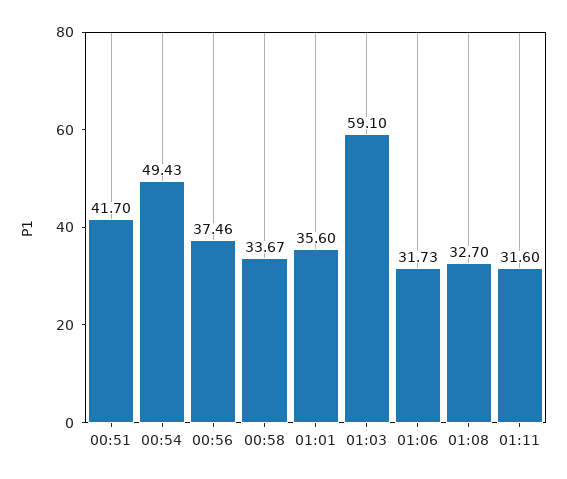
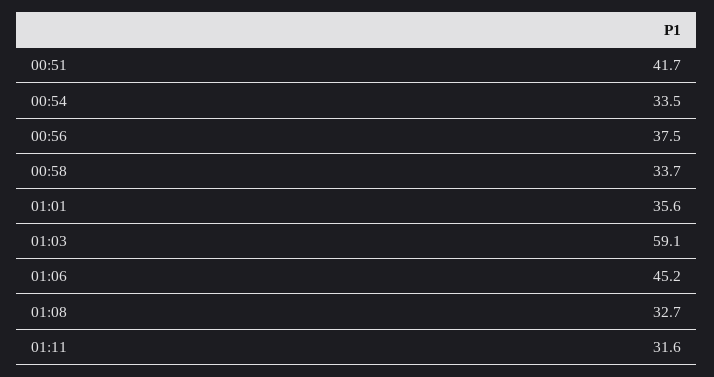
  {
    "00:51": 41.7,
-   "00:54": 49.43,
+   "00:54": 33.5,
    "00:56": 37.46,
    "00:58": 33.67,
    "01:01": 35.6,
    "01:03": 59.1,
-   "01:06": 31.73,
+   "01:06": 45.2,
    "01:08": 32.7,
    "01:11": 31.6
  }

